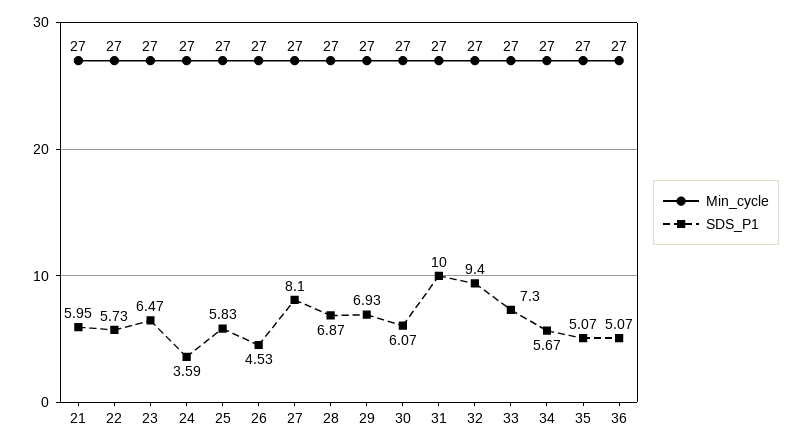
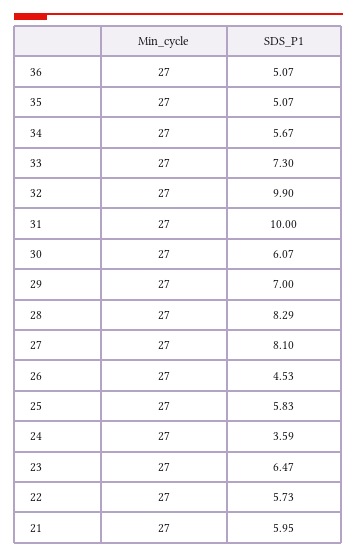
  {
    "Min_cycle": {
      "21": 27,
      "22": 27,
      "23": 27,
      "24": 27,
      "25": 27,
      "26": 27,
      "27": 27,
      "28": 27,
      "29": 27,
      "30": 27,
      "31": 27,
      "32": 27,
      "33": 27,
      "34": 27,
      "35": 27,
      "36": 27
    },
    "SDS_P1": {
      "21": 5.95,
      "22": 5.73,
      "23": 6.47,
      "24": 3.59,
      "25": 5.83,
      "26": 4.53,
      "27": 8.1,
-     "28": 6.87,
+     "28": 8.29,
-     "29": 6.93,
+     "29": 7,
      "30": 6.07,
      "31": 10,
-     "32": 9.4,
+     "32": 9.9,
      "33": 7.3,
      "34": 5.67,
      "35": 5.07,
      "36": 5.07
    }
  }

